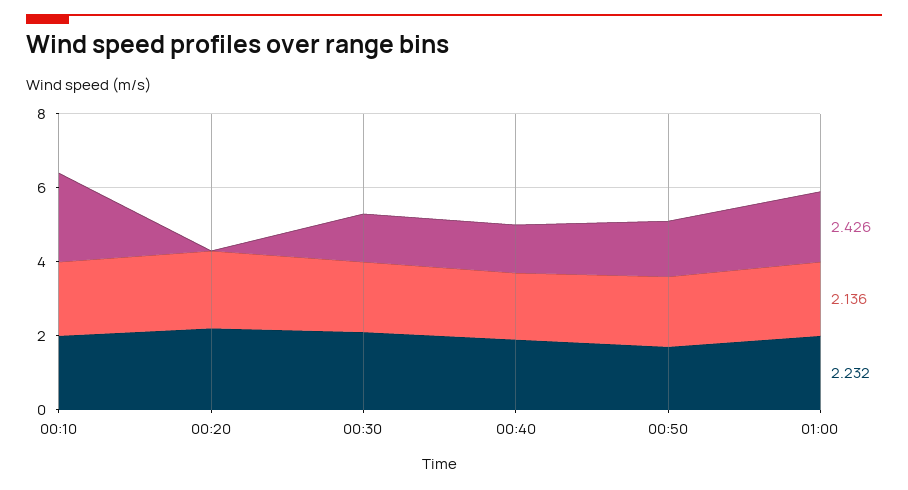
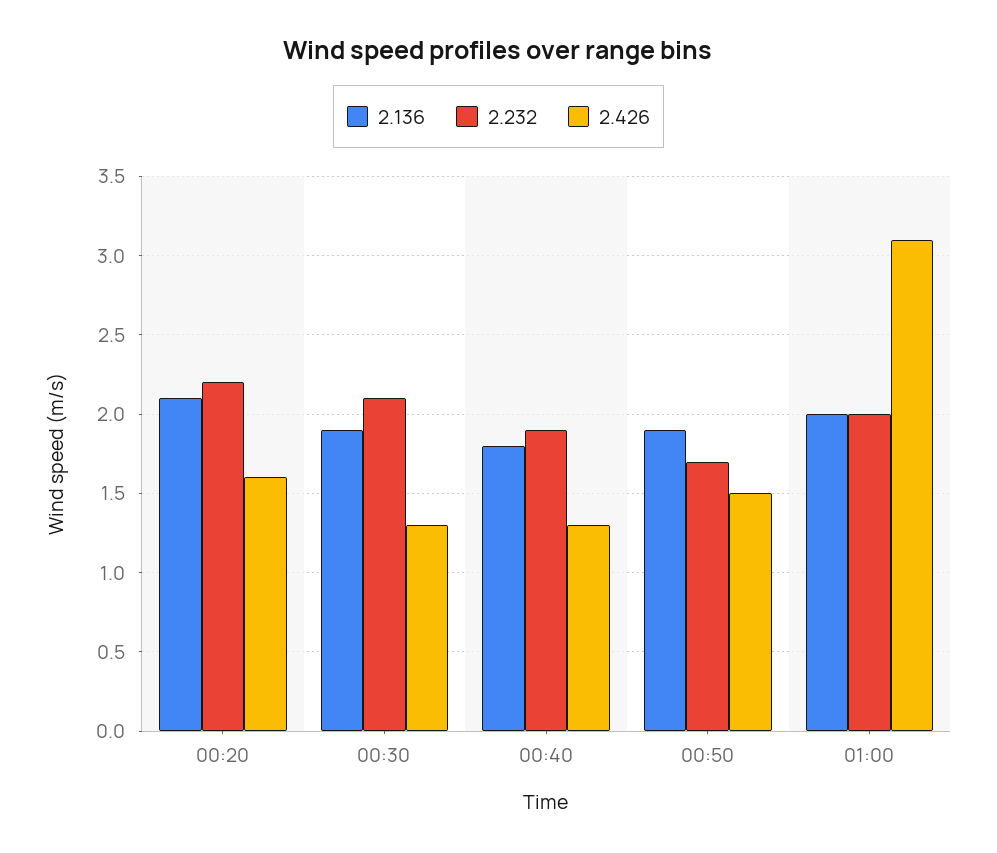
  {
    "2.426": {
-     "00:10": 2.5,
-     "00:20": 0,
+     "00:20": 1.6,
      "00:30": 1.3,
      "00:40": 1.3,
      "00:50": 1.5,
-     "01:00": 2
+     "01:00": 3.1
    },
    "2.136": {
-     "00:10": 2,
      "00:20": 2.1,
      "00:30": 1.9,
      "00:40": 1.8,
      "00:50": 1.9,
      "01:00": 2
    },
    "2.232": {
-     "00:10": 2,
      "00:20": 2.2,
      "00:30": 2.1,
      "00:40": 1.9,
      "00:50": 1.7,
      "01:00": 2
    }
  }

